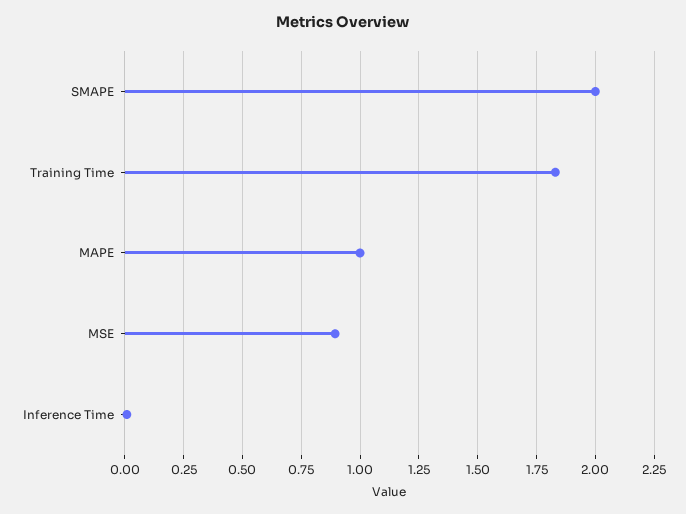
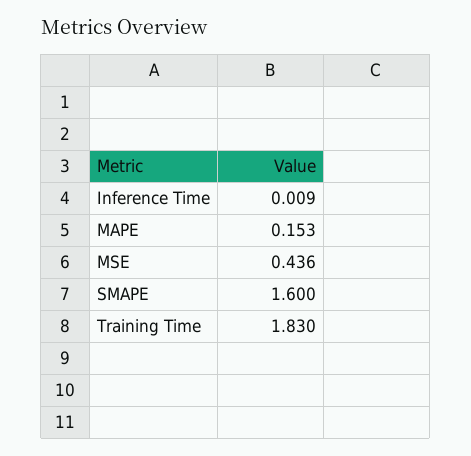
  {
-   "SMAPE": 2,
+   "SMAPE": 1.6,
    "Training Time": 1.83,
-   "MAPE": 1,
+   "MAPE": 0.153,
-   "MSE": 0.9,
+   "MSE": 0.436,
    "Inference Time": 0.009
  }

